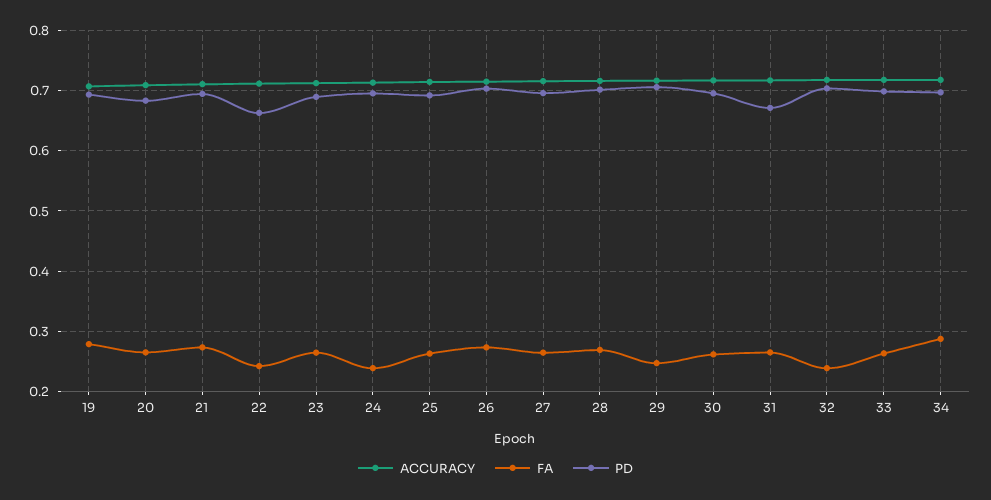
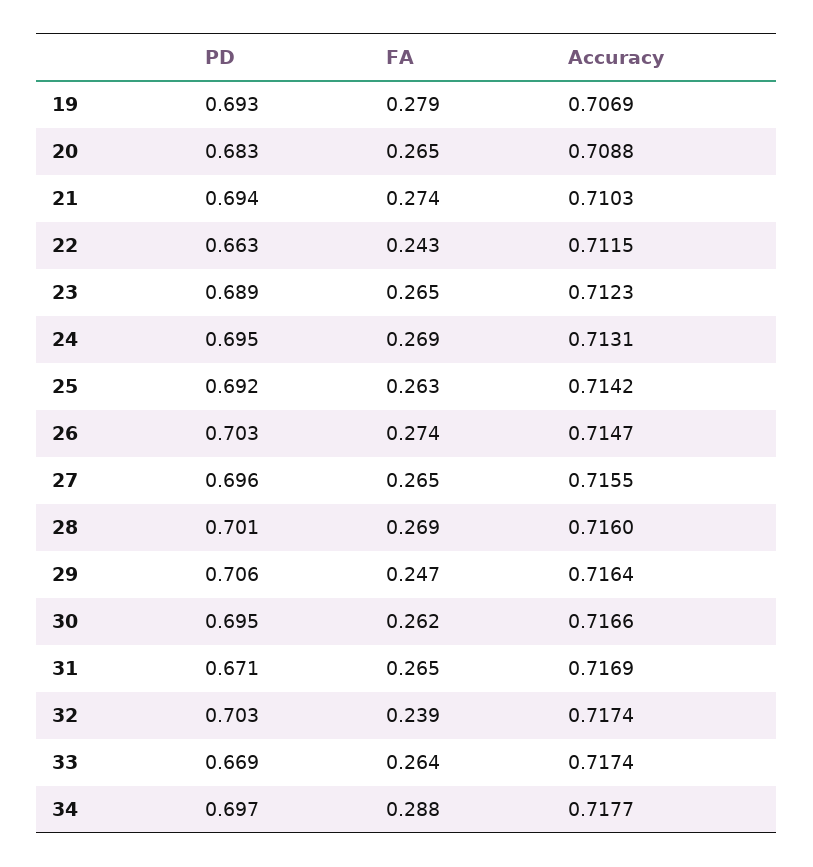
  {
    "ACCURACY": {
      "19": 0.7069,
      "20": 0.7088,
      "21": 0.7103,
      "22": 0.7115,
      "23": 0.7123,
      "24": 0.7131,
      "25": 0.7142,
      "26": 0.7147,
      "27": 0.7155,
      "28": 0.716,
      "29": 0.7164,
      "30": 0.7166,
      "31": 0.7169,
      "32": 0.7174,
      "33": 0.7174,
      "34": 0.7177
    },
    "FA": {
      "19": 0.279,
      "20": 0.265,
      "21": 0.274,
      "22": 0.243,
      "23": 0.265,
-     "24": 0.24,
+     "24": 0.269,
      "25": 0.263,
      "26": 0.274,
      "27": 0.265,
      "28": 0.269,
      "29": 0.247,
      "30": 0.262,
      "31": 0.265,
      "32": 0.239,
      "33": 0.264,
      "34": 0.288
    },
    "PD": {
      "19": 0.693,
      "20": 0.683,
      "21": 0.694,
      "22": 0.663,
      "23": 0.689,
      "24": 0.695,
      "25": 0.692,
      "26": 0.703,
      "27": 0.696,
      "28": 0.701,
      "29": 0.706,
      "30": 0.695,
      "31": 0.671,
      "32": 0.703,
-     "33": 0.7,
+     "33": 0.669,
      "34": 0.697
    }
  }

